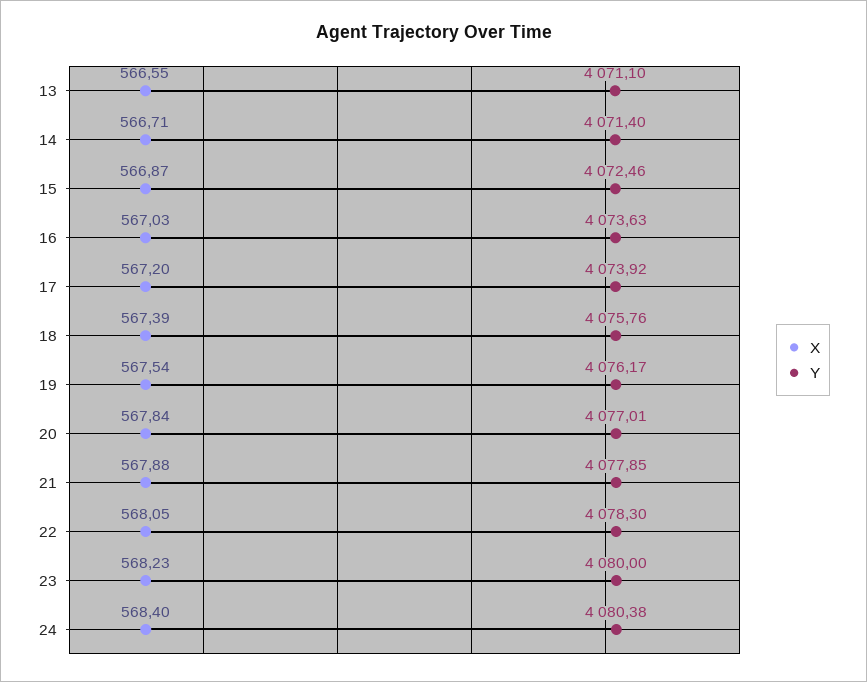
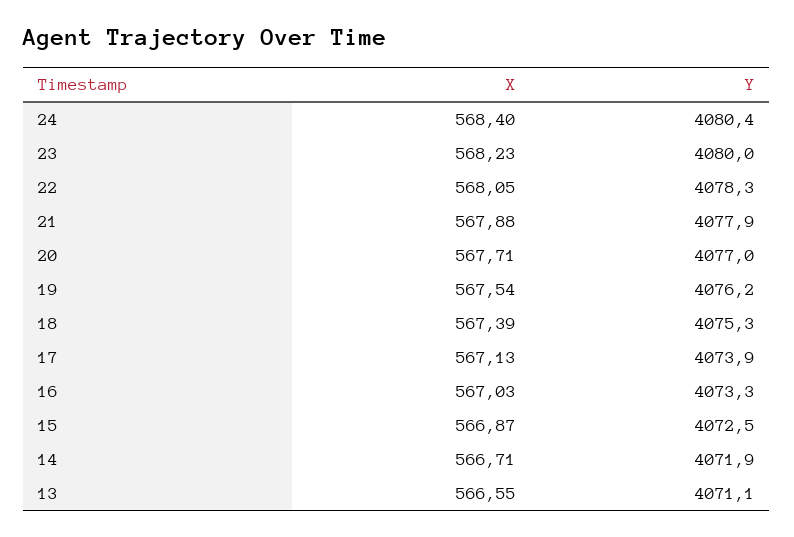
  {
    "X": {
      "13": 566.55,
      "14": 566.71,
      "15": 566.87,
      "16": 567.03,
-     "17": 567.2,
+     "17": 567.13,
      "18": 567.39,
      "19": 567.54,
-     "20": 567.84,
+     "20": 567.71,
      "21": 567.88,
      "22": 568.05,
      "23": 568.23,
      "24": 568.4
    },
    "Y": {
      "13": 4071.1,
-     "14": 4071.4,
+     "14": 4071.9,
      "15": 4072.46,
-     "16": 4073.63,
+     "16": 4073.3,
      "17": 4073.92,
-     "18": 4075.76,
+     "18": 4075.3,
      "19": 4076.17,
      "20": 4077.01,
      "21": 4077.85,
      "22": 4078.3,
      "23": 4080,
      "24": 4080.38
    }
  }

